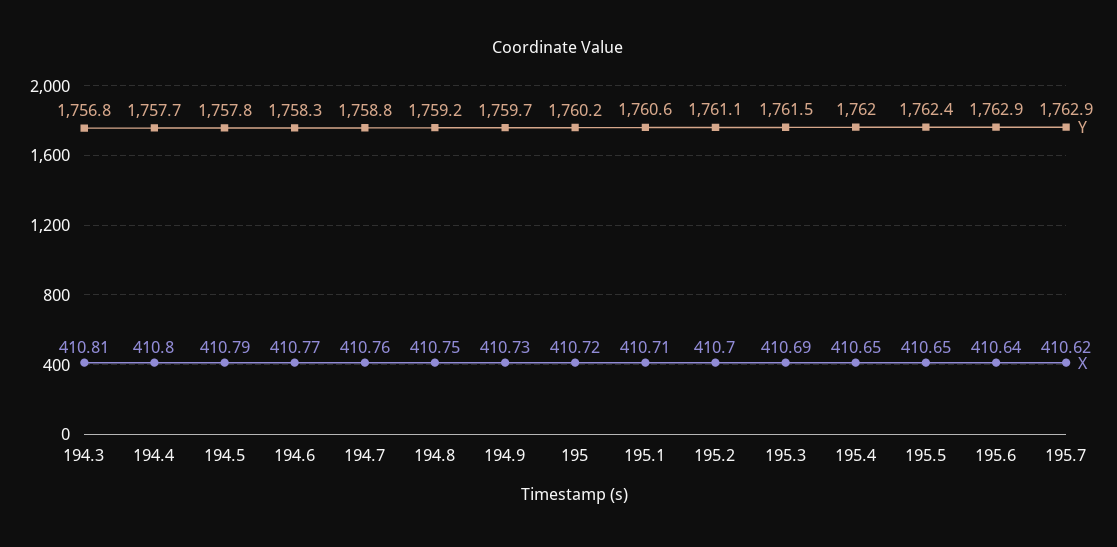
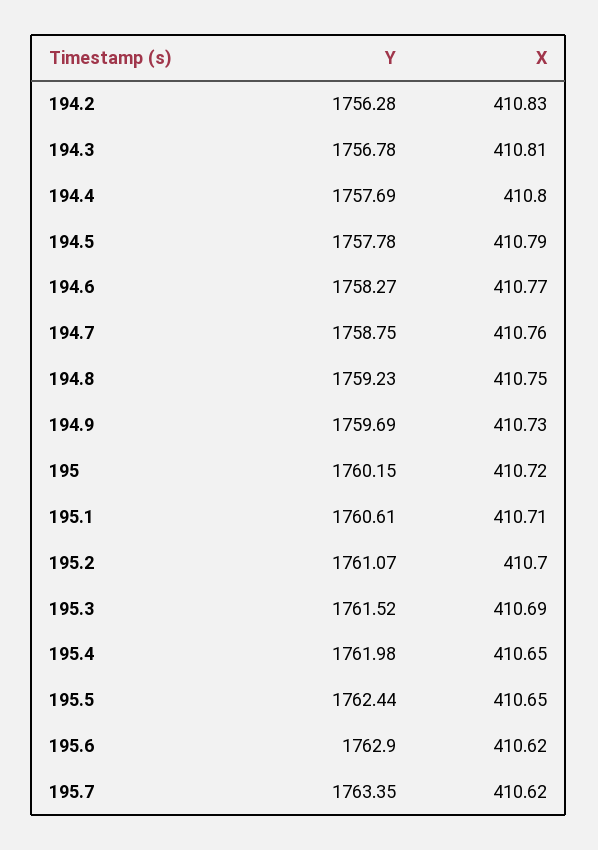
  {
    "Y": {
      "194.3": 1756.78,
      "194.4": 1757.69,
      "194.5": 1757.78,
      "194.6": 1758.27,
      "194.7": 1758.75,
      "194.8": 1759.23,
      "194.9": 1759.69,
      "195": 1760.15,
      "195.1": 1760.61,
      "195.2": 1761.07,
      "195.3": 1761.52,
      "195.4": 1761.98,
      "195.5": 1762.44,
      "195.6": 1762.9,
-     "195.7": 1762.9
+     "195.7": 1763.35,
+     "194.2": 1756.28
    },
    "X": {
      "194.3": 410.81,
      "194.4": 410.8,
      "194.5": 410.79,
      "194.6": 410.77,
      "194.7": 410.76,
      "194.8": 410.75,
      "194.9": 410.73,
      "195": 410.72,
      "195.1": 410.71,
      "195.2": 410.7,
      "195.3": 410.69,
      "195.4": 410.65,
      "195.5": 410.65,
-     "195.6": 410.64,
+     "195.6": 410.62,
-     "195.7": 410.62
+     "195.7": 410.62,
+     "194.2": 410.83
    }
  }

